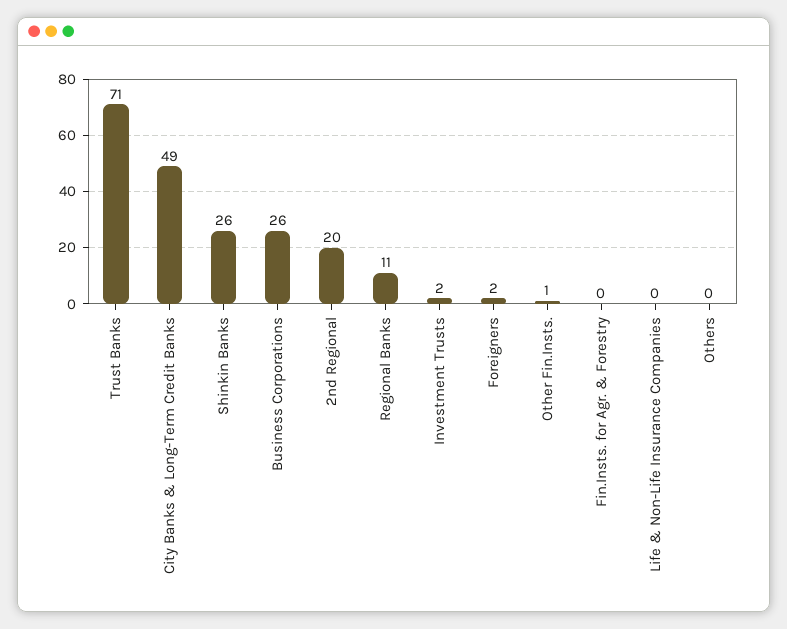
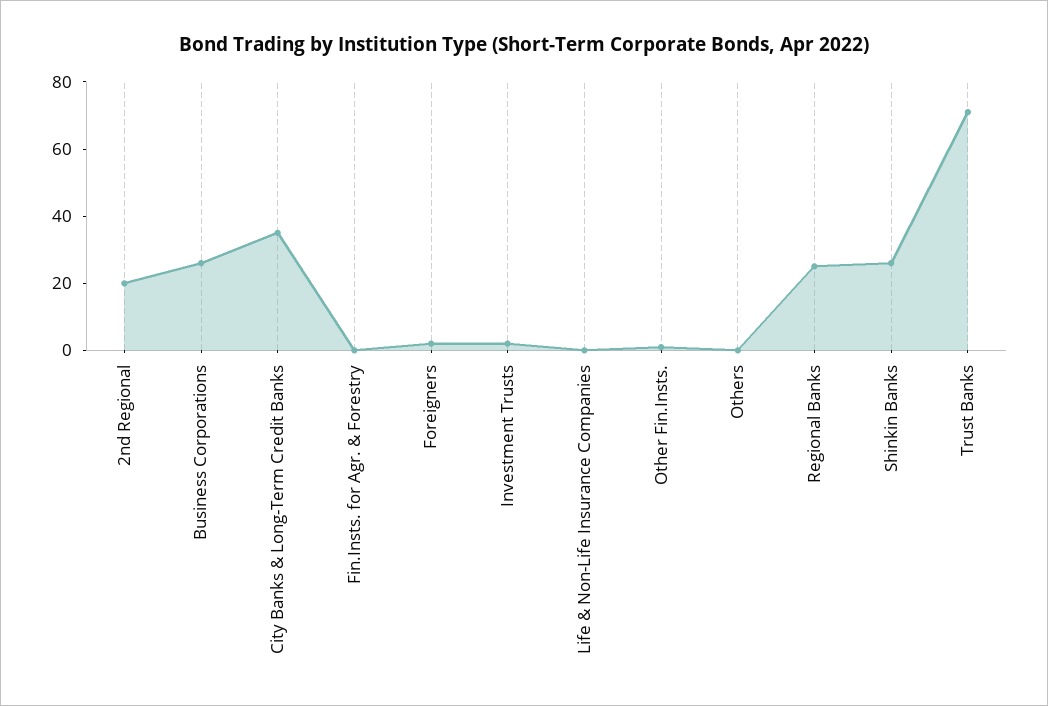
  {
    "Trust Banks": 71,
-   "City Banks & Long-Term Credit Banks": 49,
+   "City Banks & Long-Term Credit Banks": 35,
    "Shinkin Banks": 26,
    "Business Corporations": 26,
    "2nd Regional": 20,
-   "Regional Banks": 11,
+   "Regional Banks": 25,
    "Investment Trusts": 2,
    "Foreigners": 2,
    "Other Fin.Insts.": 1,
    "Fin.Insts. for Agr. & Forestry": 0,
    "Life & Non-Life Insurance Companies": 0,
    "Others": 0
  }

